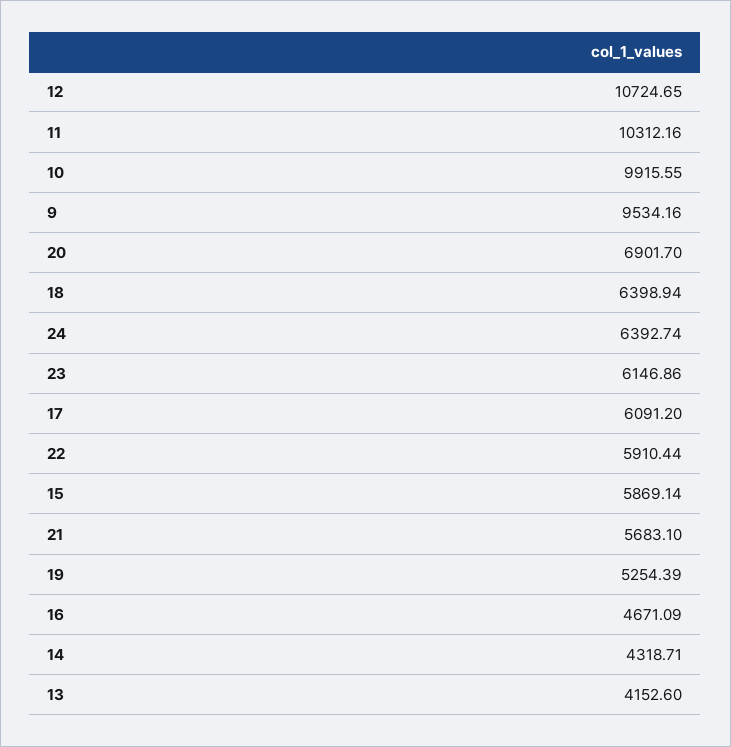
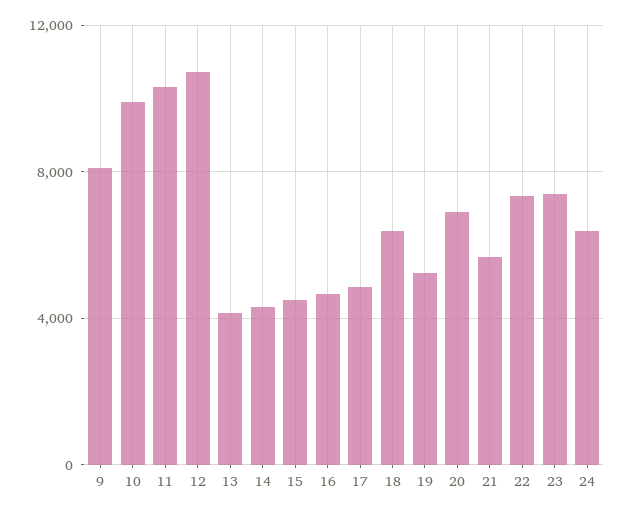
  {
    "12": 10724.65,
    "11": 10312.16,
    "10": 9915.55,
-   "9": 9534.16,
+   "9": 8000,
    "20": 6901.7,
    "18": 6398.94,
    "24": 6392.74,
-   "23": 6146.86,
+   "23": 7500,
-   "17": 6091.2,
+   "17": 5000,
-   "22": 5910.44,
+   "22": 7500,
-   "15": 5869.14,
+   "15": 4500,
    "21": 5683.1,
    "19": 5254.39,
    "16": 4671.09,
    "14": 4318.71,
    "13": 4152.6
  }

